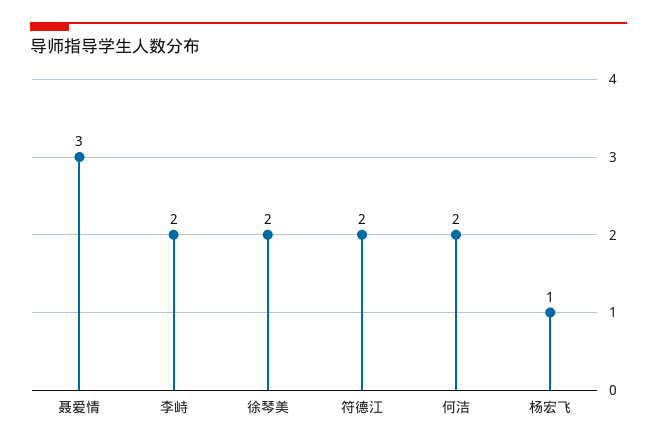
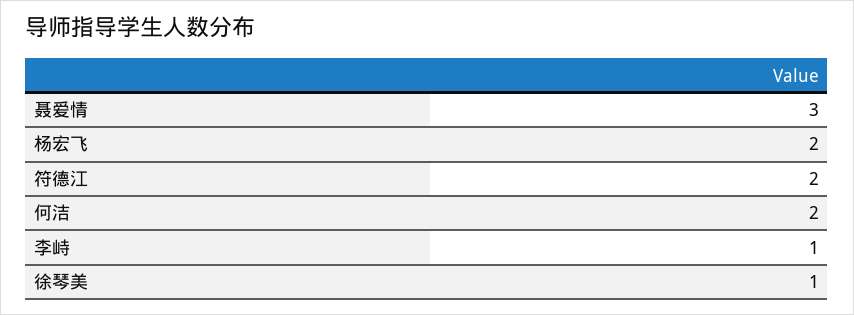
  {
    "聂爱情": 3,
-   "李峙": 2,
+   "李峙": 1,
-   "徐琴美": 2,
+   "徐琴美": 1,
    "符德江": 2,
    "何洁": 2,
-   "杨宏飞": 1
+   "杨宏飞": 2
  }

